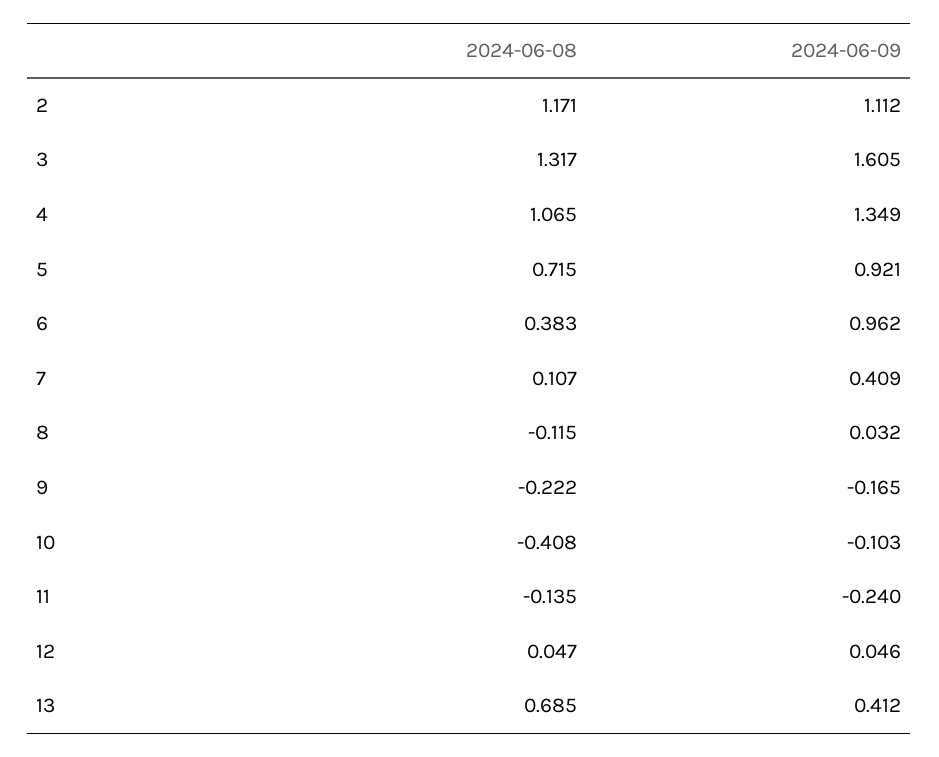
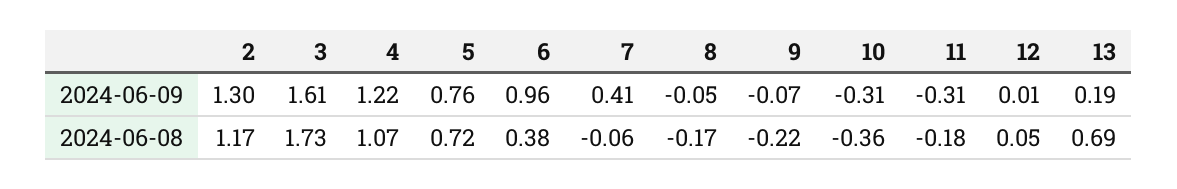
  {
    "2024-06-08": {
      "2": 1.171,
-     "3": 1.317,
+     "3": 1.73,
      "4": 1.065,
      "5": 0.715,
      "6": 0.383,
-     "7": 0.107,
+     "7": -0.06,
-     "8": -0.115,
+     "8": -0.17,
      "9": -0.222,
-     "10": -0.408,
+     "10": -0.36,
-     "11": -0.135,
+     "11": -0.18,
      "12": 0.047,
      "13": 0.685
    },
    "2024-06-09": {
-     "2": 1.112,
+     "2": 1.3,
      "3": 1.605,
-     "4": 1.349,
+     "4": 1.22,
-     "5": 0.921,
+     "5": 0.76,
      "6": 0.962,
      "7": 0.409,
-     "8": 0.032,
+     "8": -0.05,
-     "9": -0.165,
+     "9": -0.07,
-     "10": -0.103,
+     "10": -0.31,
-     "11": -0.24,
+     "11": -0.31,
-     "12": 0.046,
+     "12": 0.01,
-     "13": 0.412
+     "13": 0.19
    }
  }

